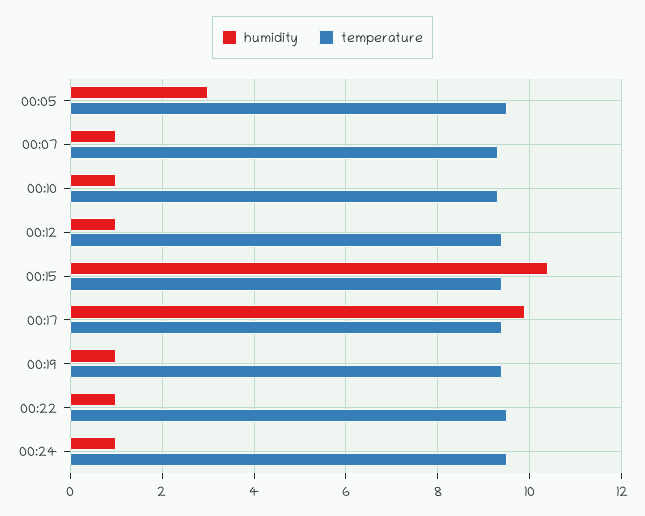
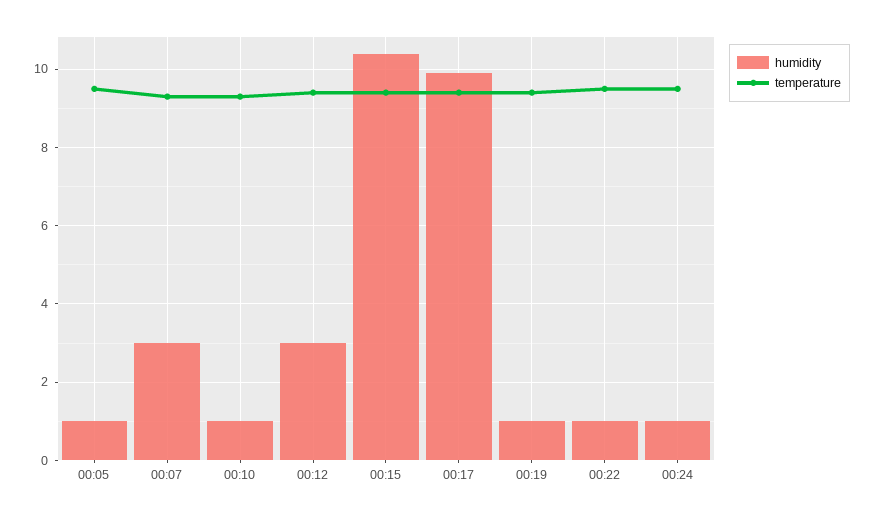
  {
    "humidity": {
-     "00:05": 3,
+     "00:05": 1,
-     "00:07": 1,
+     "00:07": 3,
      "00:10": 1,
-     "00:12": 1,
+     "00:12": 3,
      "00:15": 10.5,
      "00:17": 10,
      "00:19": 1,
      "00:22": 1,
      "00:24": 1
    },
    "temperature": {
      "00:05": 9.5,
      "00:07": 9.5,
      "00:10": 9.5,
      "00:12": 9.5,
      "00:15": 9.5,
      "00:17": 9.5,
      "00:19": 9.5,
      "00:22": 9.5,
      "00:24": 9.5
    }
  }

